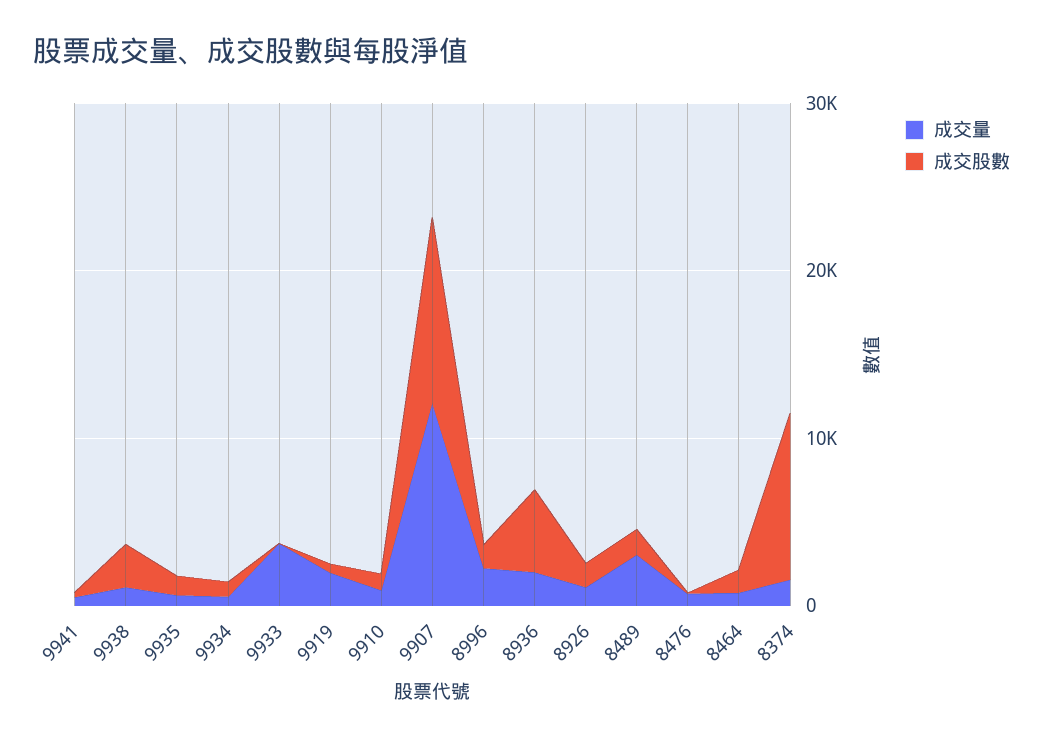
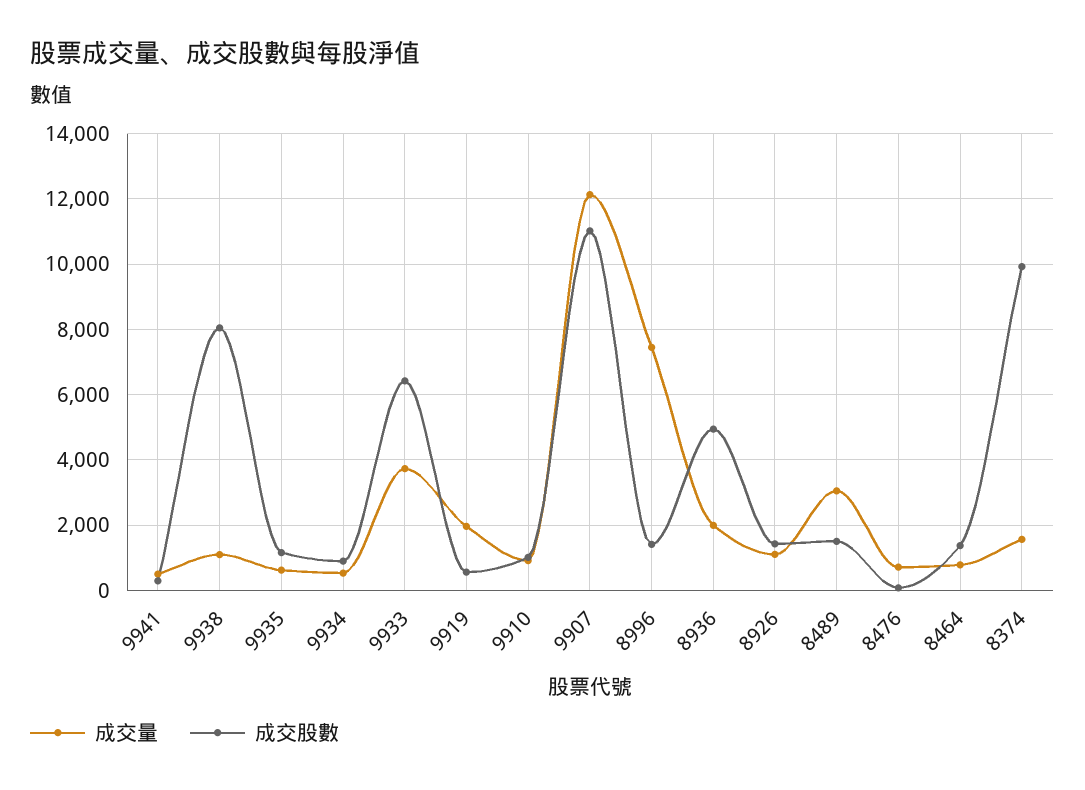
  {
    "成交量": {
      "9941": 600,
      "9938": 1000,
      "9935": 600,
      "9934": 600,
      "9933": 3800,
      "9919": 2000,
      "9910": 1000,
      "9907": 12200,
-     "8996": 2000,
+     "8996": 7400,
      "8936": 2000,
      "8926": 1200,
      "8489": 3000,
      "8476": 800,
      "8464": 800,
      "8374": 1600
    },
    "成交股數": {
      "9941": 200,
-     "9938": 2000,
+     "9938": 8000,
      "9935": 1200,
      "9934": 800,
-     "9933": 0,
+     "9933": 6400,
      "9919": 600,
      "9910": 1000,
      "9907": 11000,
      "8996": 1400,
      "8936": 5000,
      "8926": 1400,
      "8489": 1600,
      "8476": 0,
      "8464": 1400,
      "8374": 10000
    }
  }

